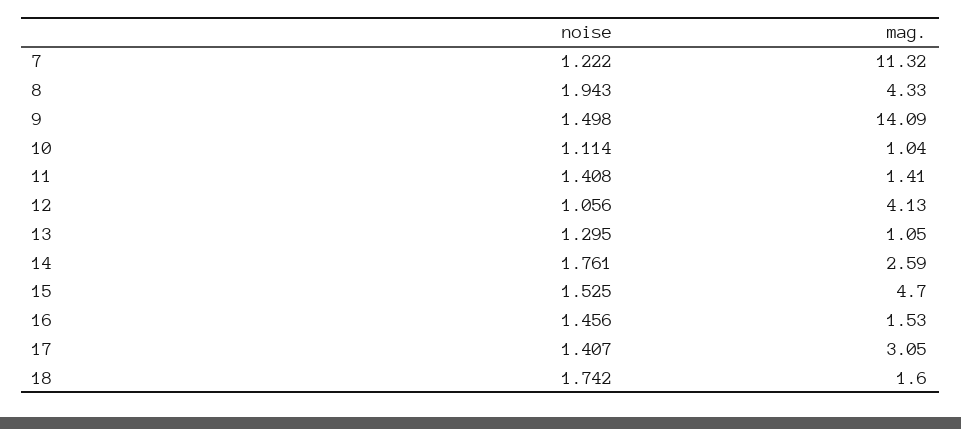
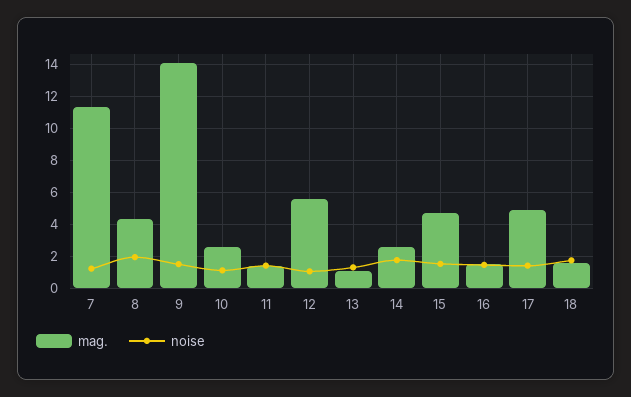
  {
    "noise": {
      "7": 1.222,
      "8": 1.943,
      "9": 1.498,
      "10": 1.114,
      "11": 1.408,
      "12": 1.056,
      "13": 1.295,
      "14": 1.761,
      "15": 1.525,
      "16": 1.456,
      "17": 1.407,
      "18": 1.742
    },
    "mag.": {
      "7": 11.32,
      "8": 4.33,
      "9": 14.09,
-     "10": 1.04,
+     "10": 2.5,
      "11": 1.41,
-     "12": 4.13,
+     "12": 5.5,
      "13": 1.05,
      "14": 2.59,
      "15": 4.7,
      "16": 1.53,
-     "17": 3.05,
+     "17": 5,
      "18": 1.6
    }
  }

